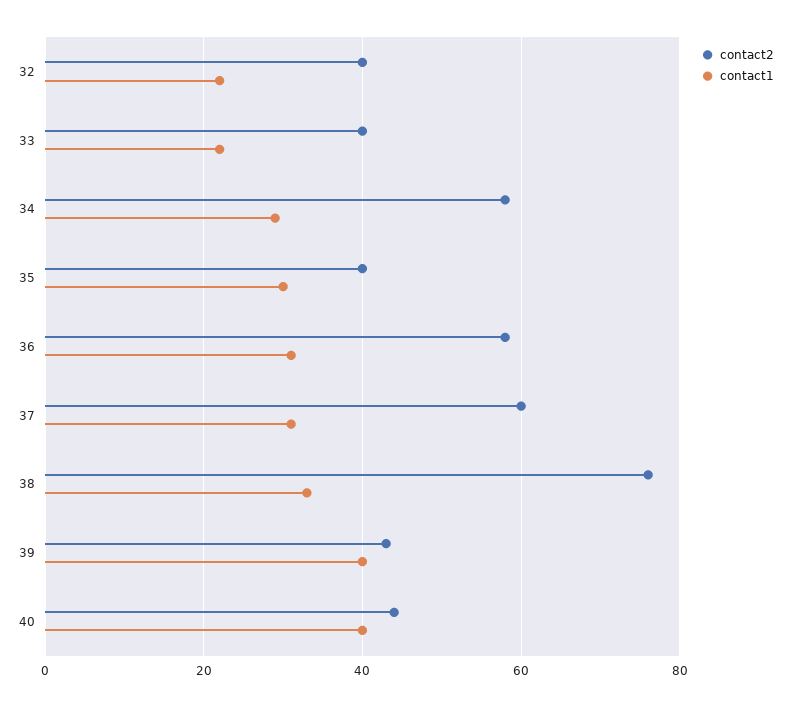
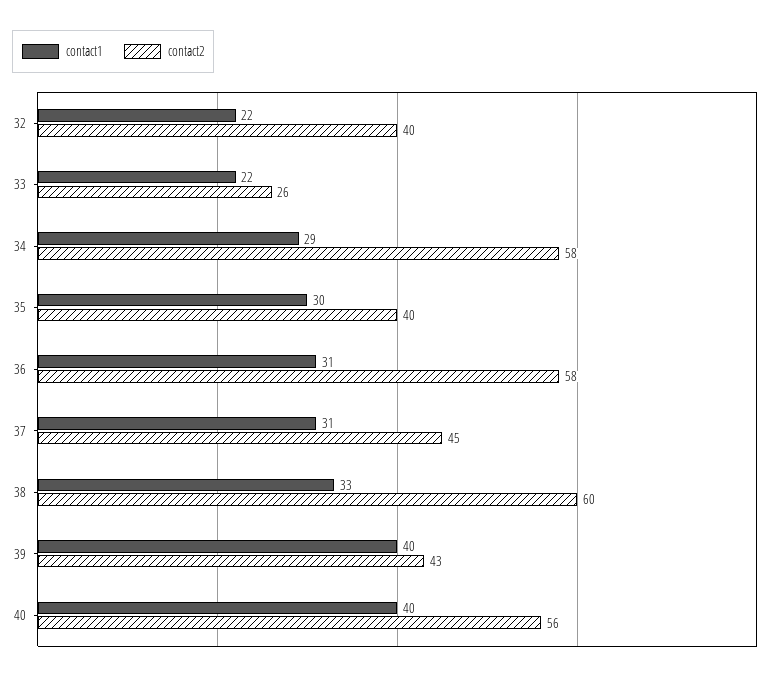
  {
    "contact2": {
      "32": 40,
-     "33": 40,
+     "33": 26,
      "34": 58,
      "35": 40,
      "36": 58,
-     "37": 60,
+     "37": 45,
-     "38": 75,
+     "38": 60,
      "39": 43,
-     "40": 45
+     "40": 56
    },
    "contact1": {
      "32": 22,
      "33": 22,
      "34": 29,
      "35": 30,
      "36": 31,
      "37": 31,
      "38": 33,
      "39": 40,
      "40": 40
    }
  }

